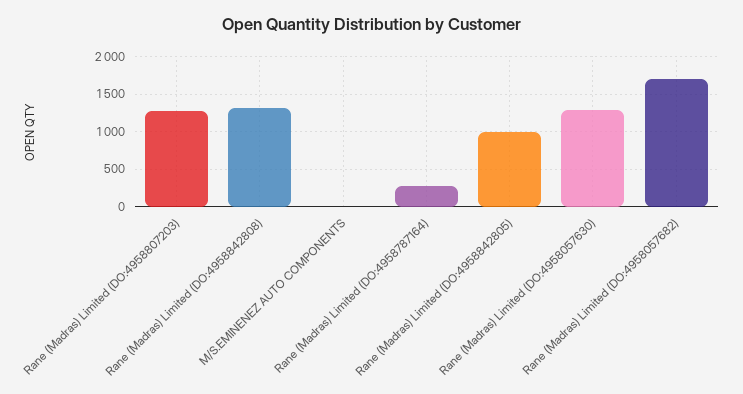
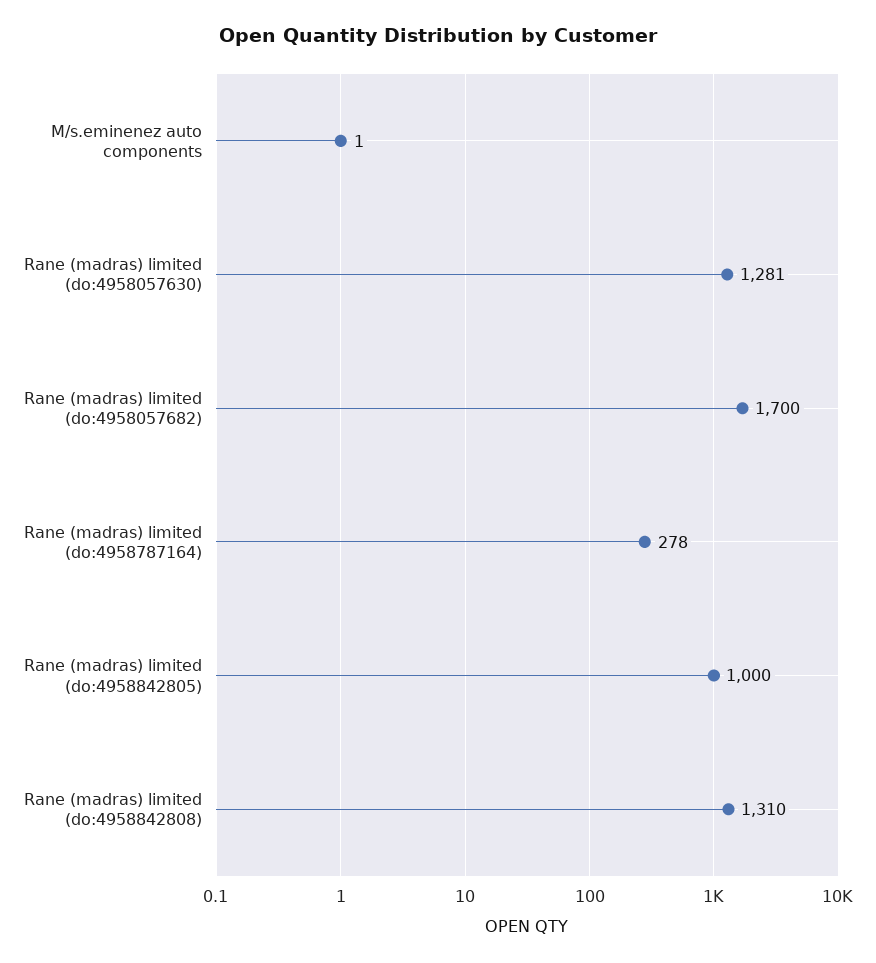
  {
-   "Rane (Madras) Limited (DO:4958807203)": 1300,
    "Rane (Madras) Limited (DO:4958842808)": 1310,
    "M/S.EMINENEZ AUTO COMPONENTS": 1,
    "Rane (Madras) Limited (DO:4958787164)": 278,
    "Rane (Madras) Limited (DO:4958842805)": 1000,
    "Rane (Madras) Limited (DO:4958057630)": 1281,
    "Rane (Madras) Limited (DO:4958057682)": 1700
  }

